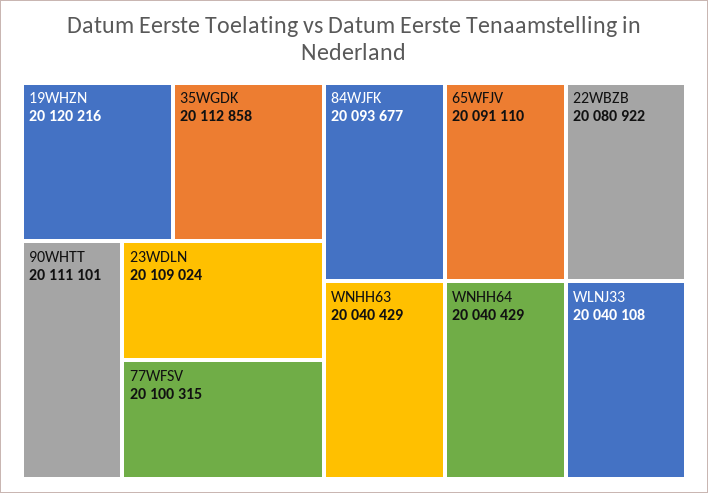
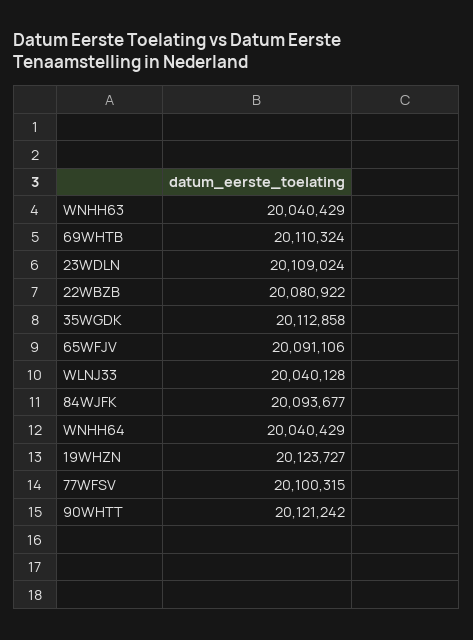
  {
-   "19WHZN": 20120216,
+   "19WHZN": 20123727,
    "35WGDK": 20112858,
-   "90WHTT": 20111101,
+   "90WHTT": 20121242,
    "23WDLN": 20109024,
    "77WFSV": 20100315,
    "84WJFK": 20093677,
-   "65WFJV": 20091110,
+   "65WFJV": 20091106,
    "22WBZB": 20080922,
    "WNHH63": 20040429,
    "WNHH64": 20040429,
-   "WLNJ33": 20040108
+   "WLNJ33": 20040128,
+   "69WHTB": 20110324
  }

